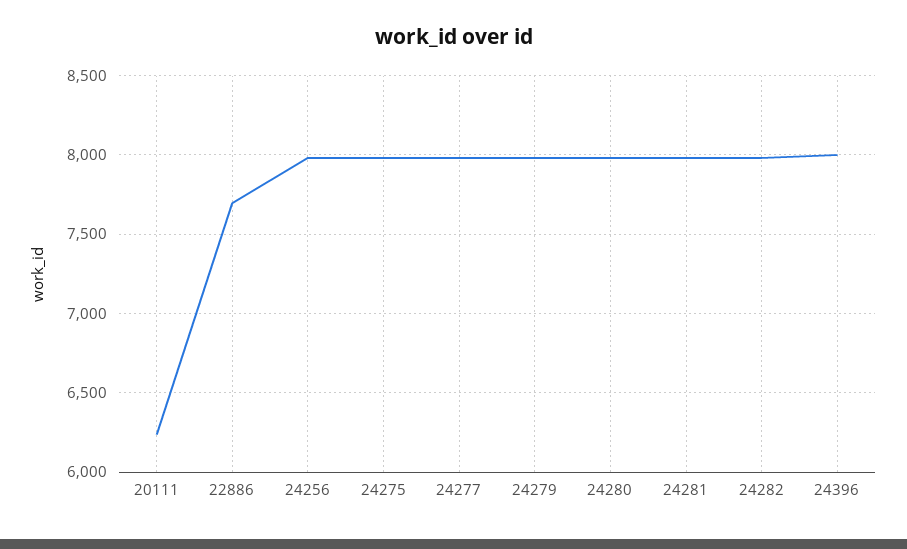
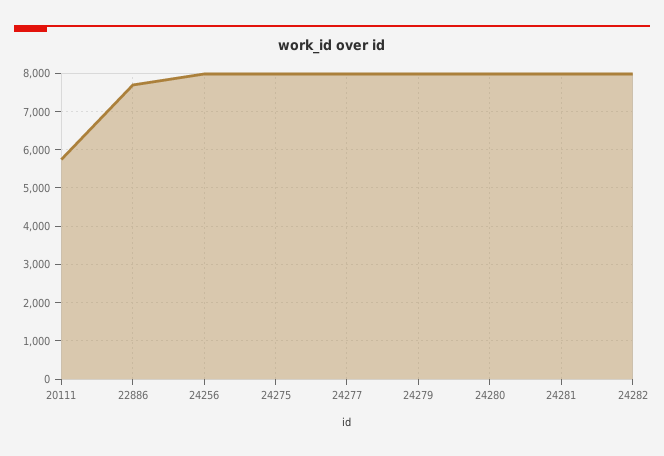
  {
-   "20111": 6250,
+   "20111": 5800,
    "22886": 7700,
    "24256": 8000,
    "24275": 8000,
    "24277": 8000,
    "24279": 8000,
    "24280": 8000,
    "24281": 8000,
-   "24282": 8000,
+   "24282": 8000
-   "24396": 8000
  }

